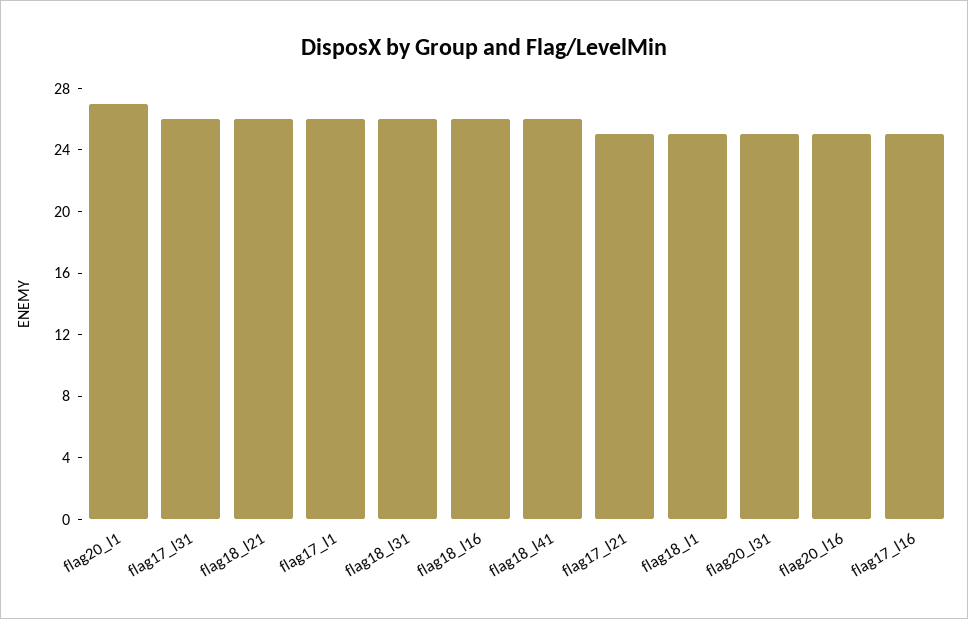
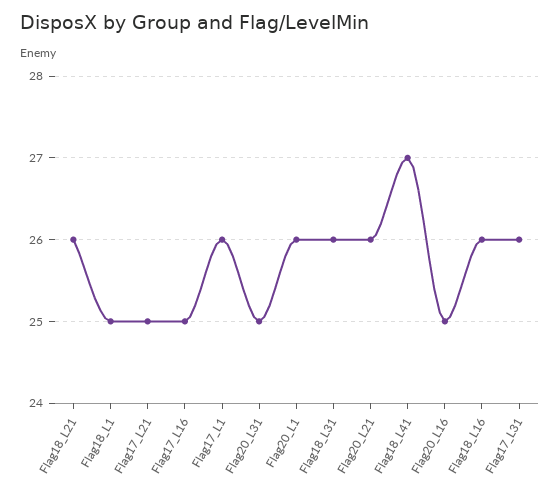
  {
-   "flag20_l1": 27,
+   "flag20_l1": 26,
    "flag17_l31": 26,
    "flag18_l21": 26,
    "flag17_l1": 26,
    "flag18_l31": 26,
    "flag18_l16": 26,
-   "flag18_l41": 26,
+   "flag18_l41": 27,
    "flag17_l21": 25,
    "flag18_l1": 25,
    "flag20_l31": 25,
    "flag20_l16": 25,
-   "flag17_l16": 25
+   "flag17_l16": 25,
+   "Flag20_L21": 26
  }

